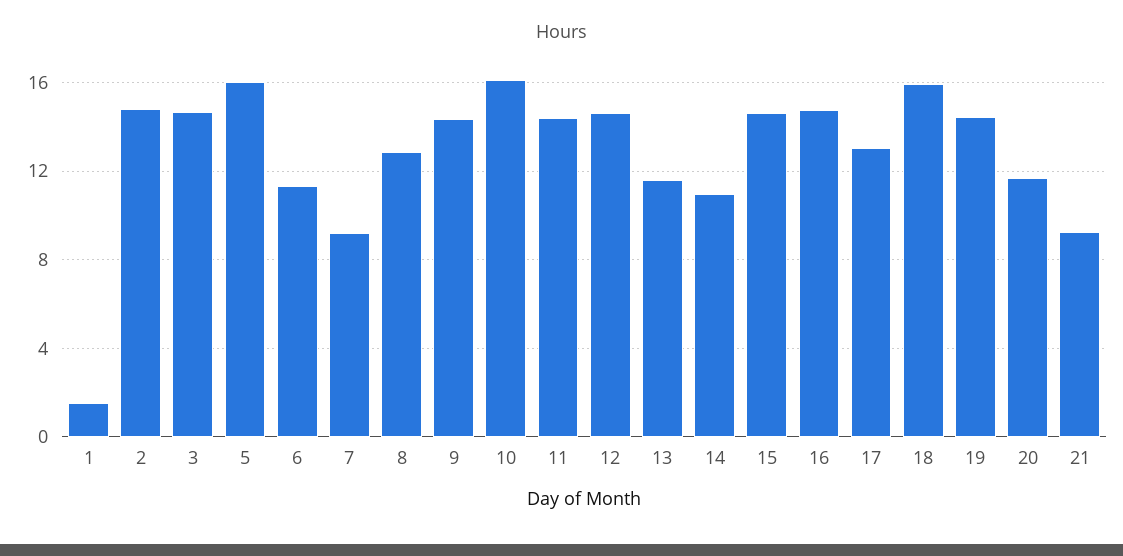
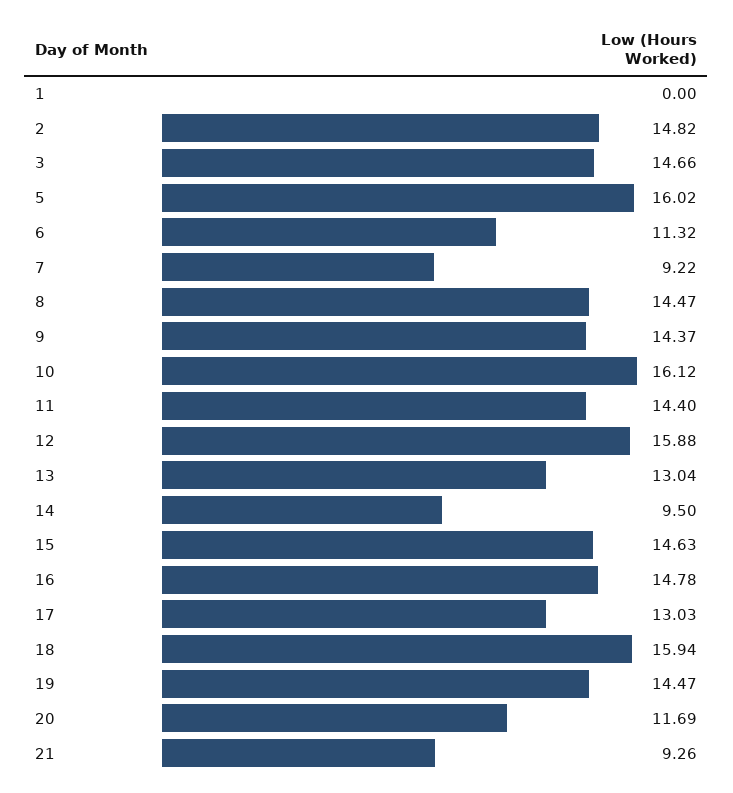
  {
-   "1": 1.5,
+   "1": 0,
    "2": 14.82,
    "3": 14.66,
    "5": 16.02,
    "6": 11.32,
    "7": 9.22,
-   "8": 13,
+   "8": 14.47,
    "9": 14.37,
    "10": 16.12,
    "11": 14.4,
-   "12": 14.5,
+   "12": 15.88,
-   "13": 11.5,
+   "13": 13.04,
-   "14": 11,
+   "14": 9.5,
    "15": 14.63,
    "16": 14.78,
    "17": 13.03,
    "18": 15.94,
    "19": 14.47,
    "20": 11.69,
    "21": 9.26
  }

